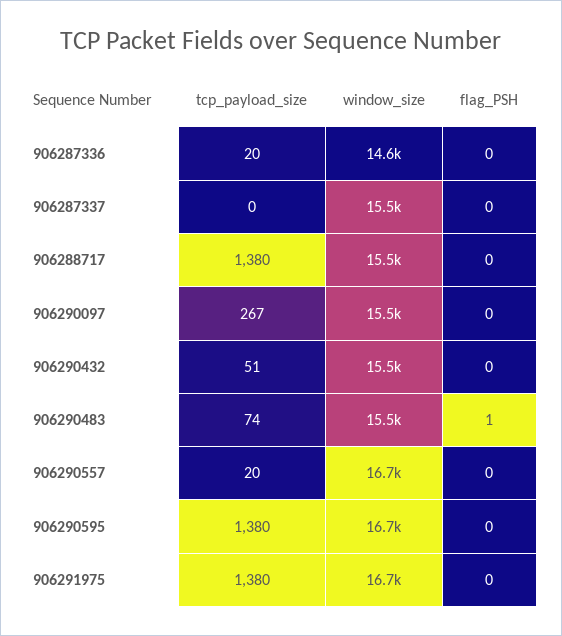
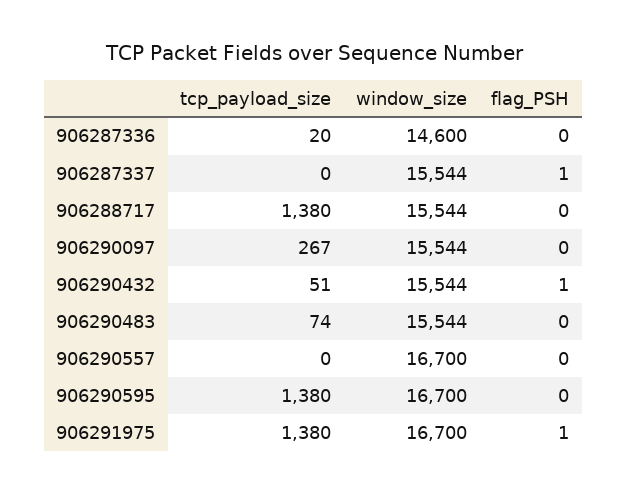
  {
    "tcp_payload_size": {
      "906287336": 20,
      "906287337": 0,
      "906288717": 1380,
      "906290097": 267,
      "906290432": 51,
      "906290483": 74,
-     "906290557": 20,
+     "906290557": 0,
      "906290595": 1380,
      "906291975": 1380
    },
    "window_size": {
      "906287336": 14600,
      "906287337": 15544,
      "906288717": 15544,
      "906290097": 15544,
      "906290432": 15544,
      "906290483": 15544,
      "906290557": 16700,
      "906290595": 16700,
      "906291975": 16700
    },
    "flag_PSH": {
      "906287336": 0,
-     "906287337": 0,
+     "906287337": 1,
      "906288717": 0,
      "906290097": 0,
-     "906290432": 0,
+     "906290432": 1,
-     "906290483": 1,
+     "906290483": 0,
      "906290557": 0,
      "906290595": 0,
-     "906291975": 0
+     "906291975": 1
    }
  }

